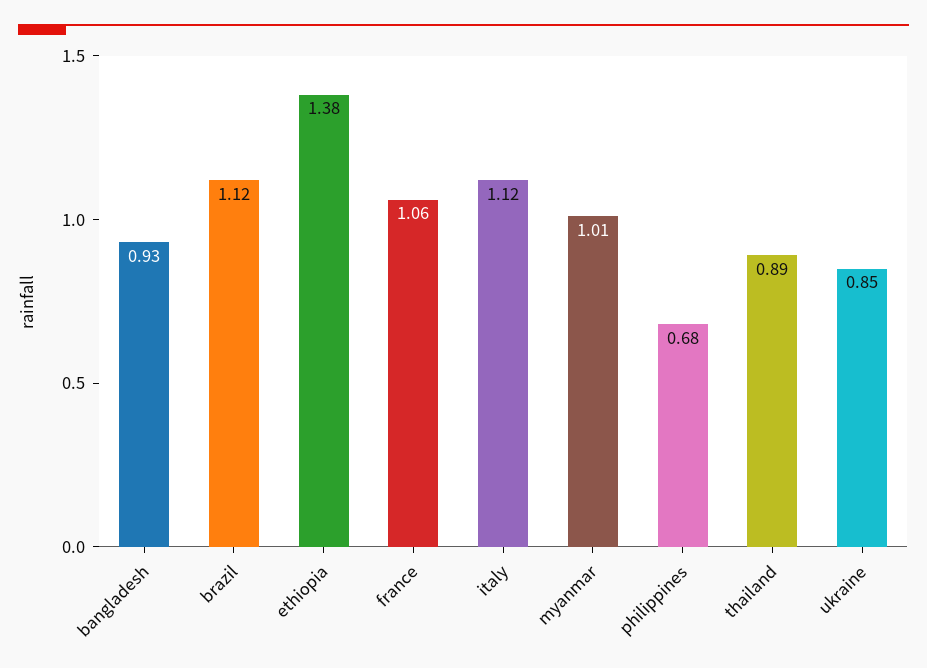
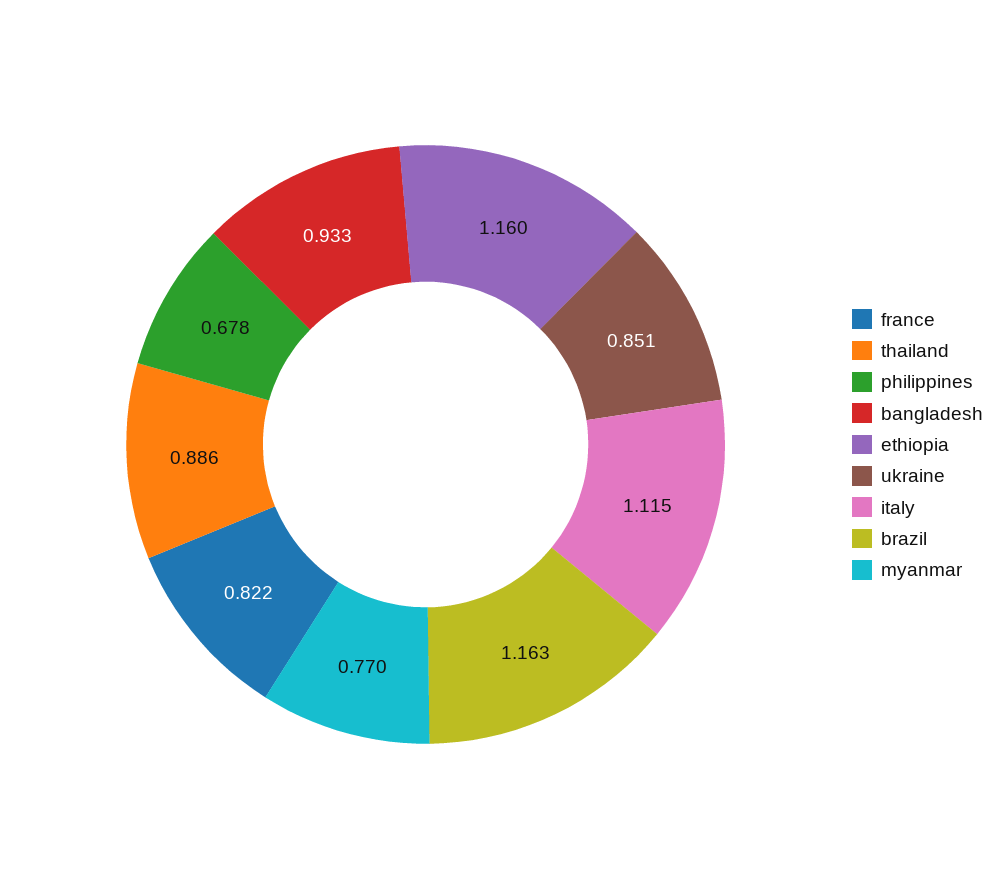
  {
    "bangladesh": 0.933,
-   "brazil": 1.12,
+   "brazil": 1.163,
-   "ethiopia": 1.38,
+   "ethiopia": 1.16,
-   "france": 1.06,
+   "france": 0.822,
    "italy": 1.115,
-   "myanmar": 1.01,
+   "myanmar": 0.77,
    "philippines": 0.678,
    "thailand": 0.886,
    "ukraine": 0.851
  }

